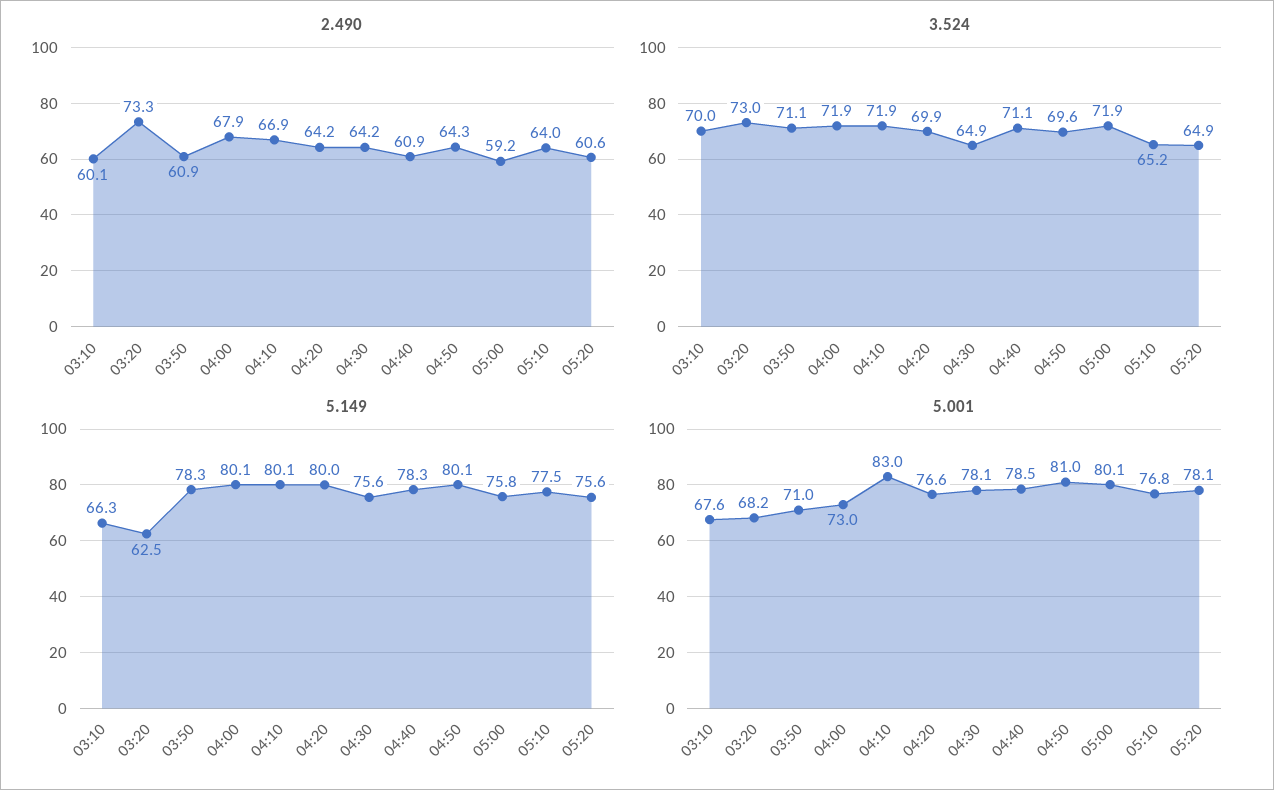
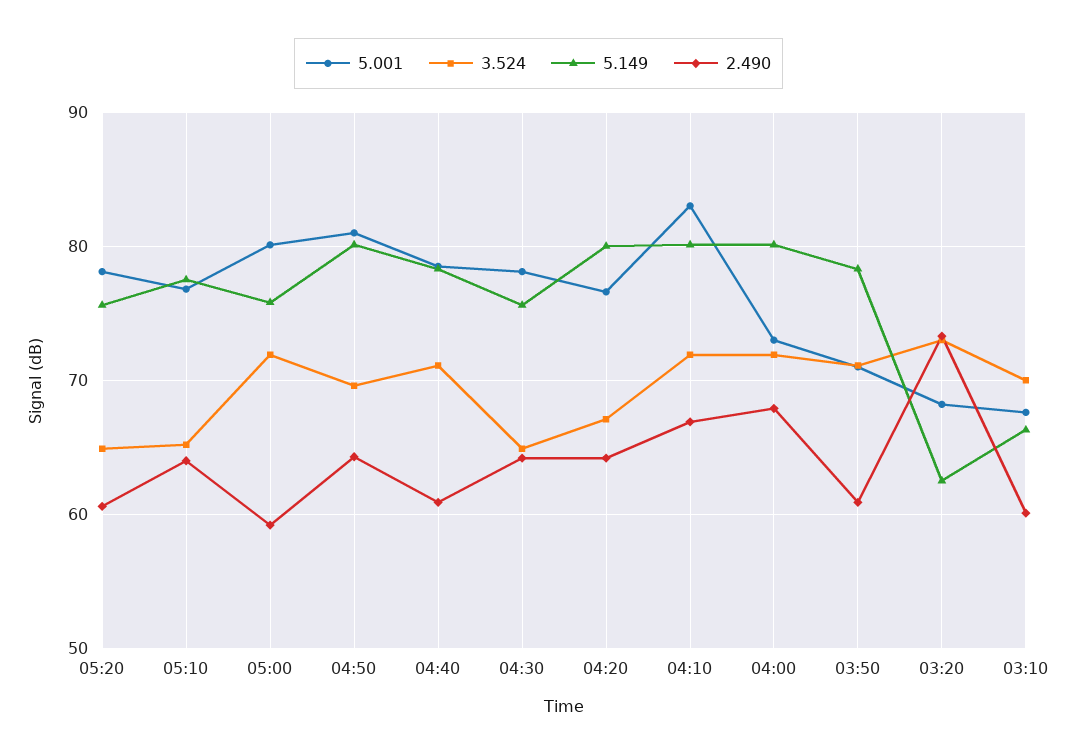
  {
    "2.490": {
      "03:10": 60.1,
      "03:20": 73.3,
      "03:50": 60.9,
      "04:00": 67.9,
      "04:10": 66.9,
      "04:20": 64.2,
      "04:30": 64.2,
      "04:40": 60.9,
      "04:50": 64.3,
      "05:00": 59.2,
      "05:10": 64,
      "05:20": 60.6
    },
    "3.524": {
      "03:10": 70,
      "03:20": 73,
      "03:50": 71.1,
      "04:00": 71.9,
      "04:10": 71.9,
-     "04:20": 69.9,
+     "04:20": 67,
      "04:30": 64.9,
      "04:40": 71.1,
      "04:50": 69.6,
      "05:00": 71.9,
      "05:10": 65.2,
      "05:20": 64.9
    },
    "5.149": {
      "03:10": 66.3,
      "03:20": 62.5,
      "03:50": 78.3,
      "04:00": 80.1,
      "04:10": 80.1,
      "04:20": 80,
      "04:30": 75.6,
      "04:40": 78.3,
      "04:50": 80.1,
      "05:00": 75.8,
      "05:10": 77.5,
      "05:20": 75.6
    },
    "5.001": {
      "03:10": 67.6,
      "03:20": 68.2,
      "03:50": 71,
      "04:00": 73,
      "04:10": 83,
      "04:20": 76.6,
      "04:30": 78.1,
      "04:40": 78.5,
      "04:50": 81,
      "05:00": 80.1,
      "05:10": 76.8,
      "05:20": 78.1
    }
  }

